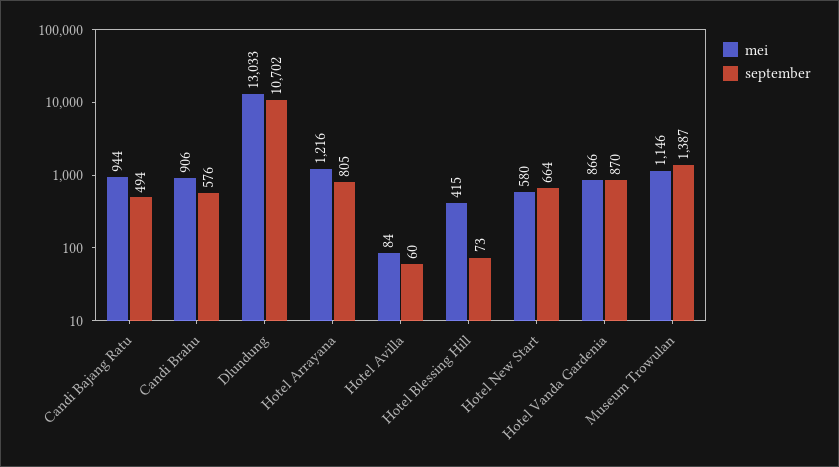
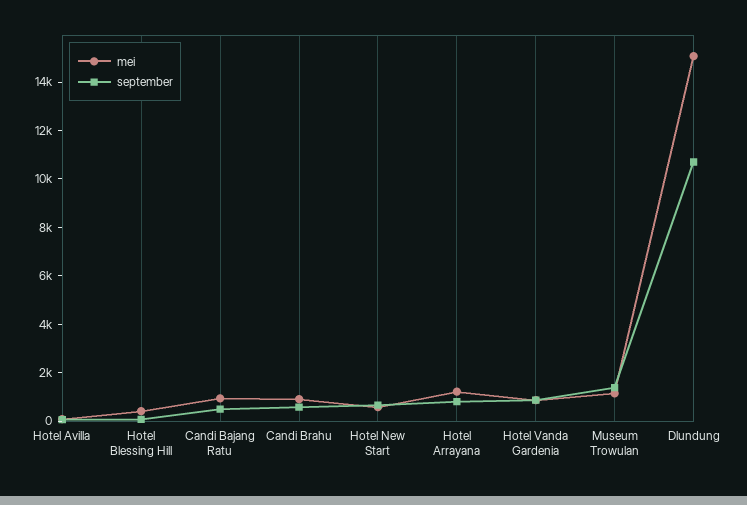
  {
    "mei": {
      "Candi Bajang Ratu": 944,
      "Candi Brahu": 906,
-     "Dlundung": 13033,
+     "Dlundung": 15000,
      "Hotel Arrayana": 1216,
      "Hotel Avilla": 84,
      "Hotel Blessing Hill": 415,
      "Hotel New Start": 580,
      "Hotel Vanda Gardenia": 866,
      "Museum Trowulan": 1146
    },
    "september": {
      "Candi Bajang Ratu": 494,
      "Candi Brahu": 576,
      "Dlundung": 10702,
      "Hotel Arrayana": 805,
      "Hotel Avilla": 60,
      "Hotel Blessing Hill": 73,
      "Hotel New Start": 664,
      "Hotel Vanda Gardenia": 870,
      "Museum Trowulan": 1387
    }
  }

